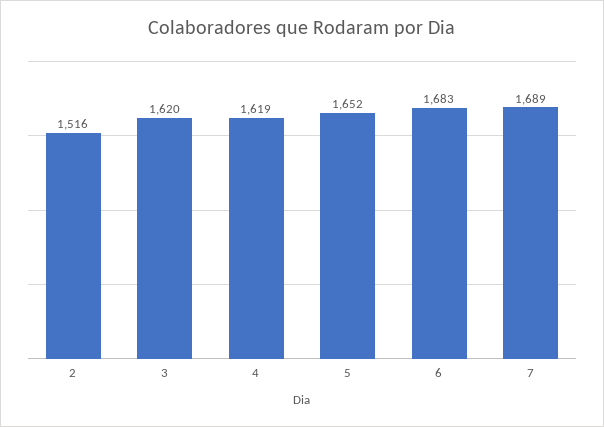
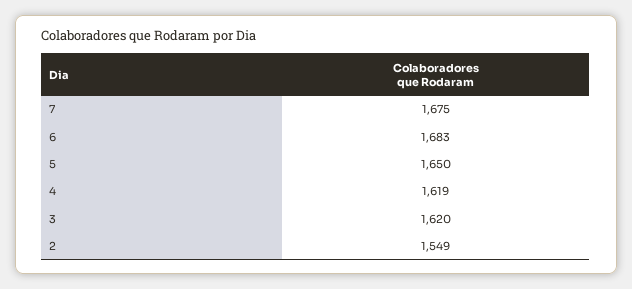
  {
-   "2": 1516,
+   "2": 1549,
    "3": 1620,
    "4": 1619,
-   "5": 1652,
+   "5": 1650,
    "6": 1683,
-   "7": 1689
+   "7": 1675
  }

